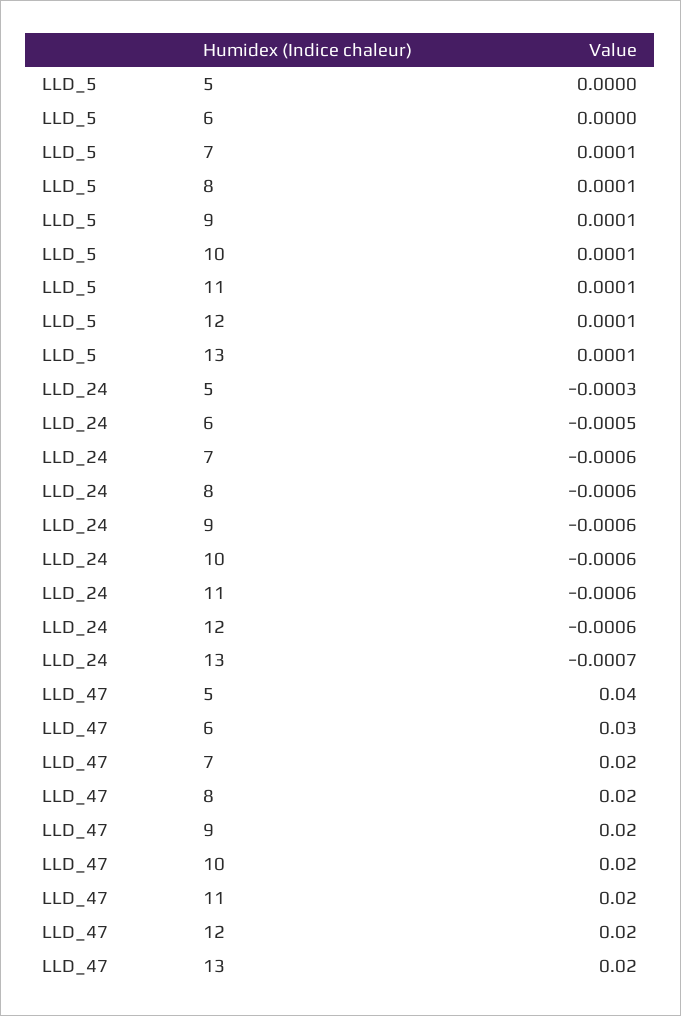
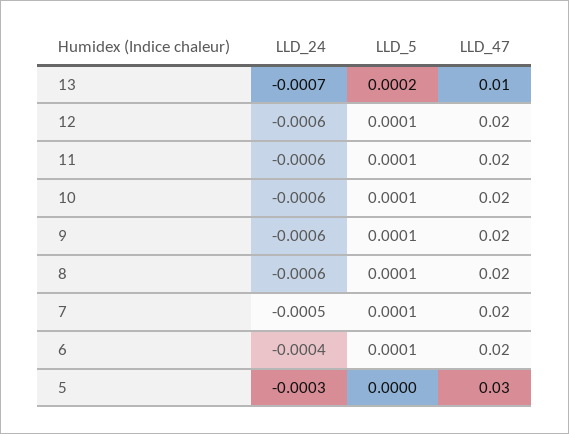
  {
    "LLD_5": {
      "5": 0,
-     "6": 0,
+     "6": 0.0001,
      "7": 0.0001,
      "8": 0.0001,
      "9": 0.0001,
      "10": 0.0001,
      "11": 0.0001,
      "12": 0.0001,
-     "13": 0.0001
+     "13": 0.0002
    },
    "LLD_24": {
      "5": -0.0003,
-     "6": -0.0005,
+     "6": -0.0004,
-     "7": -0.0006,
+     "7": -0.0005,
      "8": -0.0006,
      "9": -0.0006,
      "10": -0.0006,
      "11": -0.0006,
      "12": -0.0006,
      "13": -0.0007
    },
    "LLD_47": {
-     "5": 0.04,
+     "5": 0.03,
-     "6": 0.03,
+     "6": 0.02,
      "7": 0.02,
      "8": 0.02,
      "9": 0.02,
      "10": 0.02,
      "11": 0.02,
      "12": 0.02,
-     "13": 0.02
+     "13": 0.01
    }
  }

